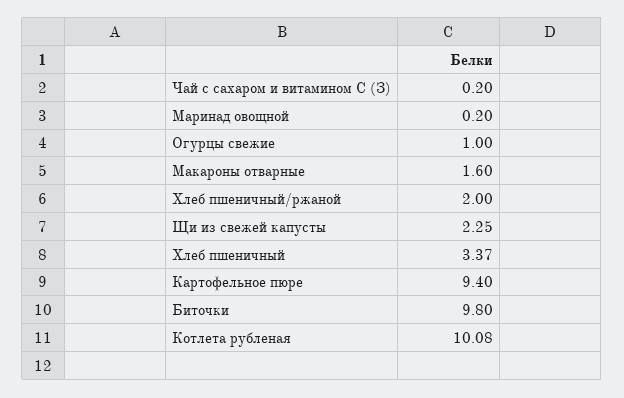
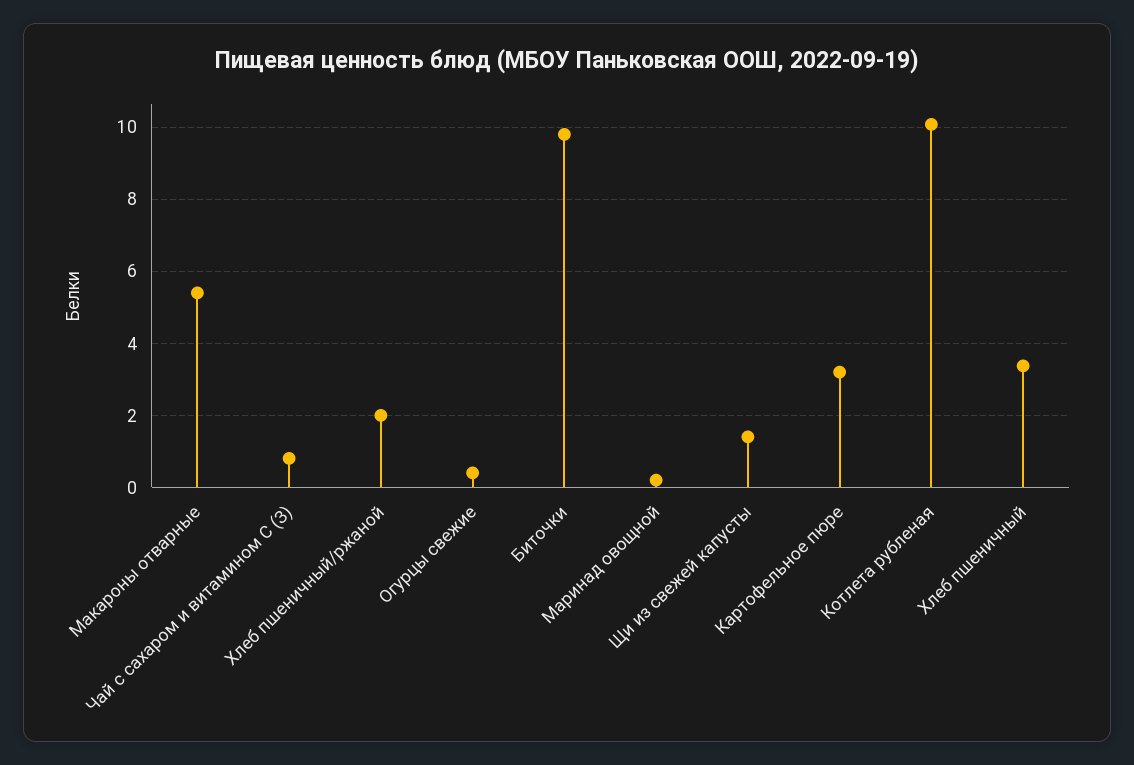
  {
-   "Чай с сахаром и витамином С (З)": 0.2,
+   "Чай с сахаром и витамином С (З)": 0.8,
    "Маринад овощной": 0.2,
-   "Огурцы свежие": 1,
+   "Огурцы свежие": 0.4,
-   "Макароны отварные": 1.6,
+   "Макароны отварные": 5.4,
    "Хлеб пшеничный/ржаной": 2,
-   "Щи из свежей капусты": 2.25,
+   "Щи из свежей капусты": 1.4,
    "Хлеб пшеничный": 3.37,
-   "Картофельное пюре": 9.4,
+   "Картофельное пюре": 3.2,
    "Биточки": 9.8,
    "Котлета рубленая": 10.08
  }

